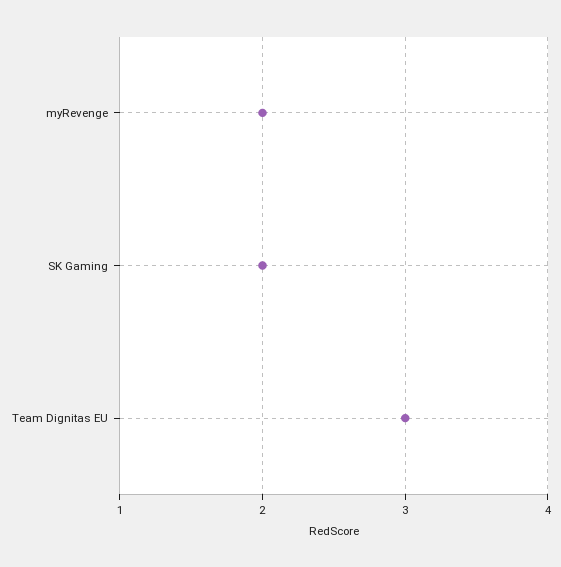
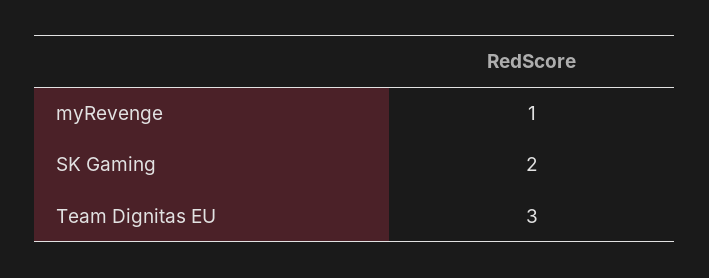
  {
-   "myRevenge": 2,
+   "myRevenge": 1,
    "SK Gaming": 2,
    "Team Dignitas EU": 3
  }

